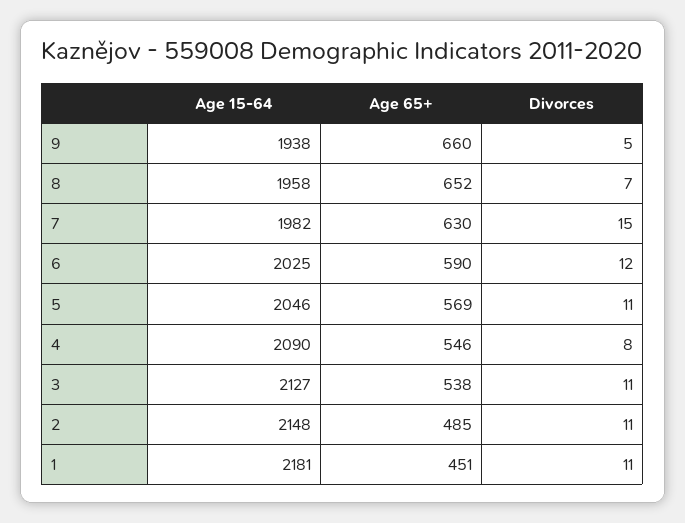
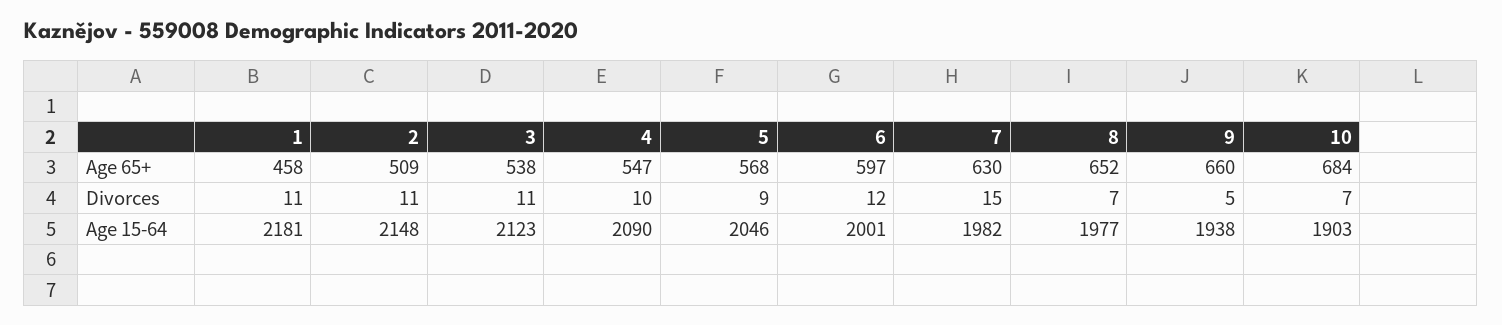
  {
    "Age 15-64": {
      "9": 1938,
-     "8": 1958,
+     "8": 1977,
      "7": 1982,
-     "6": 2025,
+     "6": 2001,
      "5": 2046,
      "4": 2090,
-     "3": 2127,
+     "3": 2123,
      "2": 2148,
-     "1": 2181
+     "1": 2181,
+     "10": 1903
    },
    "Age 65+": {
      "9": 660,
      "8": 652,
      "7": 630,
-     "6": 590,
+     "6": 597,
-     "5": 569,
+     "5": 568,
-     "4": 546,
+     "4": 547,
      "3": 538,
-     "2": 485,
+     "2": 509,
-     "1": 451
+     "1": 458,
+     "10": 684
    },
    "Divorces": {
      "9": 5,
      "8": 7,
      "7": 15,
      "6": 12,
-     "5": 11,
+     "5": 9,
-     "4": 8,
+     "4": 10,
      "3": 11,
      "2": 11,
-     "1": 11
+     "1": 11,
+     "10": 7
    }
  }

